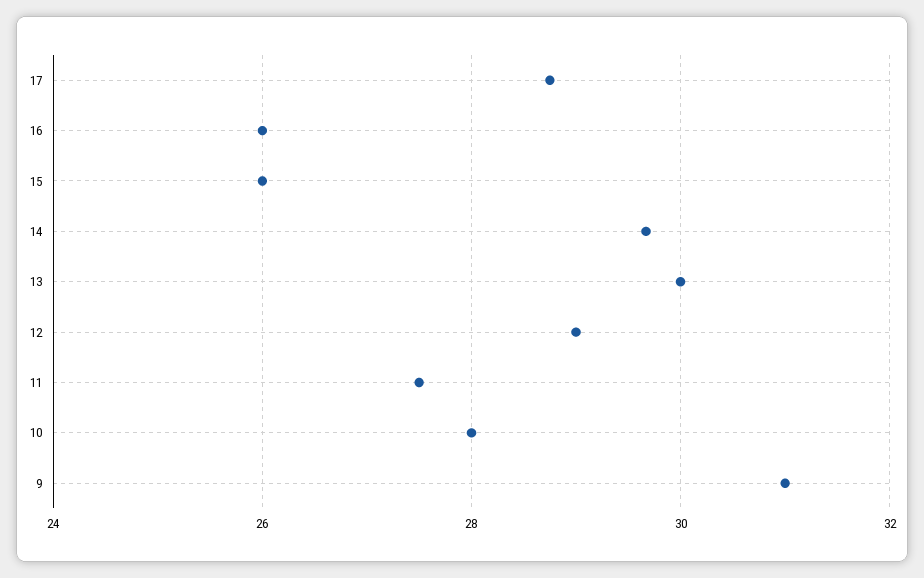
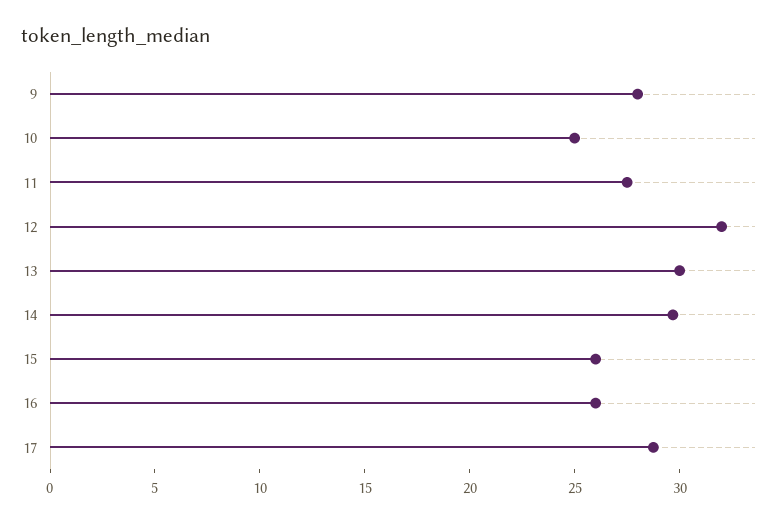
  {
    "17": 28.8,
    "16": 26,
    "15": 26,
    "14": 29.6,
    "13": 30,
-   "12": 29,
+   "12": 32,
    "11": 27.6,
-   "10": 28,
+   "10": 25,
-   "9": 31
+   "9": 28
  }

